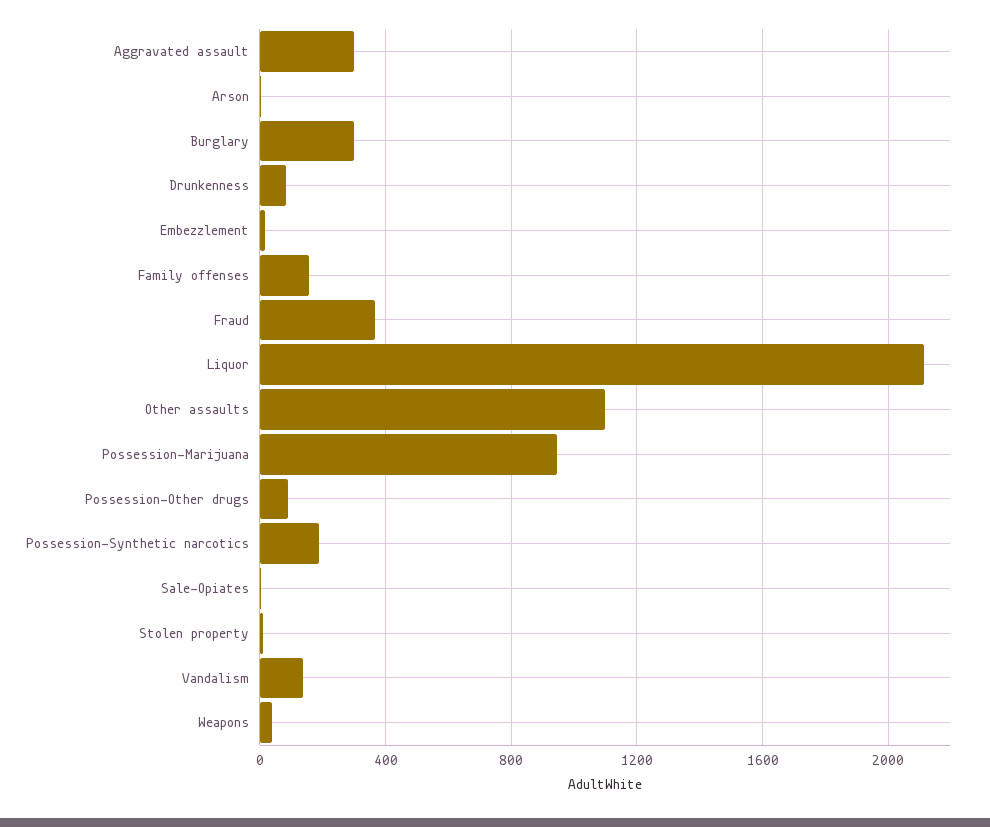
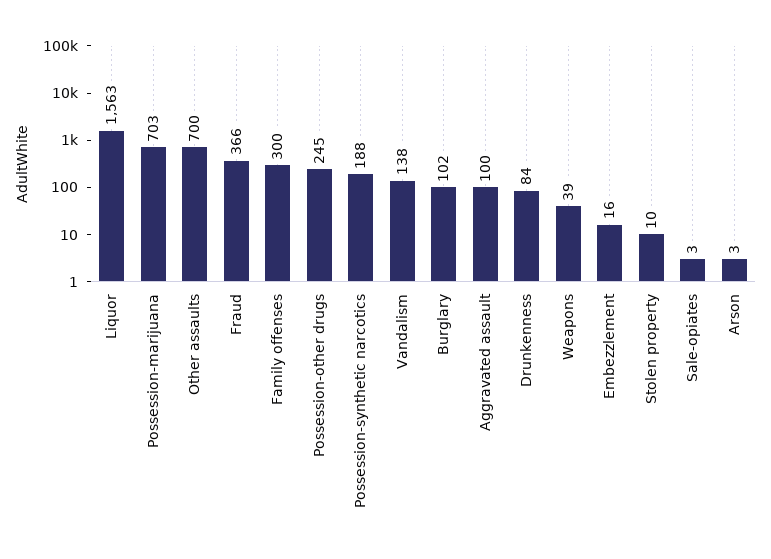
  {
-   "Aggravated assault": 300,
+   "Aggravated assault": 100,
    "Arson": 3,
-   "Burglary": 300,
+   "Burglary": 102,
    "Drunkenness": 84,
    "Embezzlement": 16,
-   "Family offenses": 150,
+   "Family offenses": 300,
    "Fraud": 366,
-   "Liquor": 2100,
+   "Liquor": 1563,
-   "Other assaults": 1100,
+   "Other assaults": 700,
-   "Possession-Marijuana": 950,
+   "Possession-Marijuana": 703,
-   "Possession-Other drugs": 100,
+   "Possession-Other drugs": 245,
    "Possession-Synthetic narcotics": 188,
    "Sale-Opiates": 3,
    "Stolen property": 10,
    "Vandalism": 138,
    "Weapons": 39
  }

